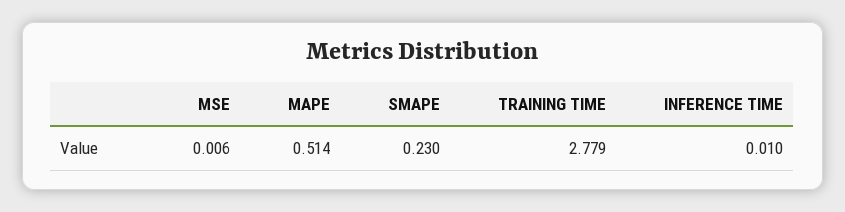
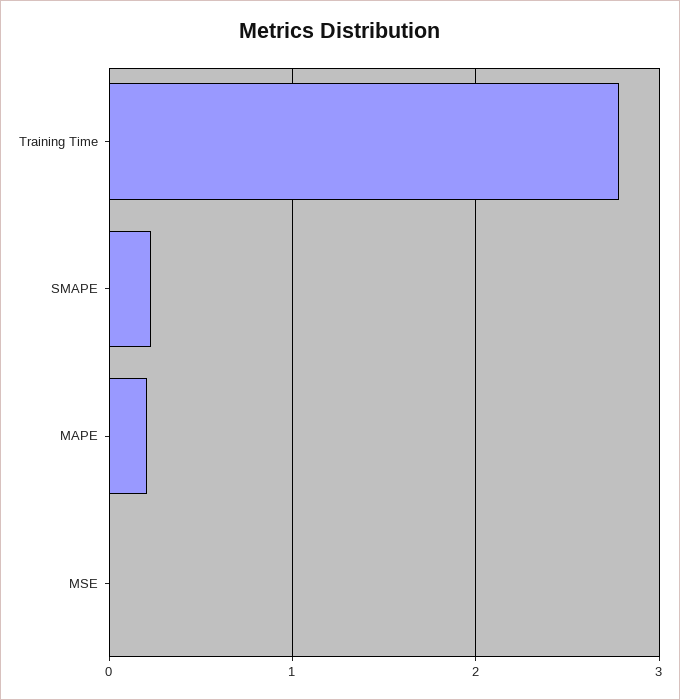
  {
    "MSE": 0.006,
-   "MAPE": 0.514,
+   "MAPE": 0.2,
    "SMAPE": 0.23,
-   "TRAINING TIME": 2.779,
+   "TRAINING TIME": 2.779
-   "INFERENCE TIME": 0.01
  }

